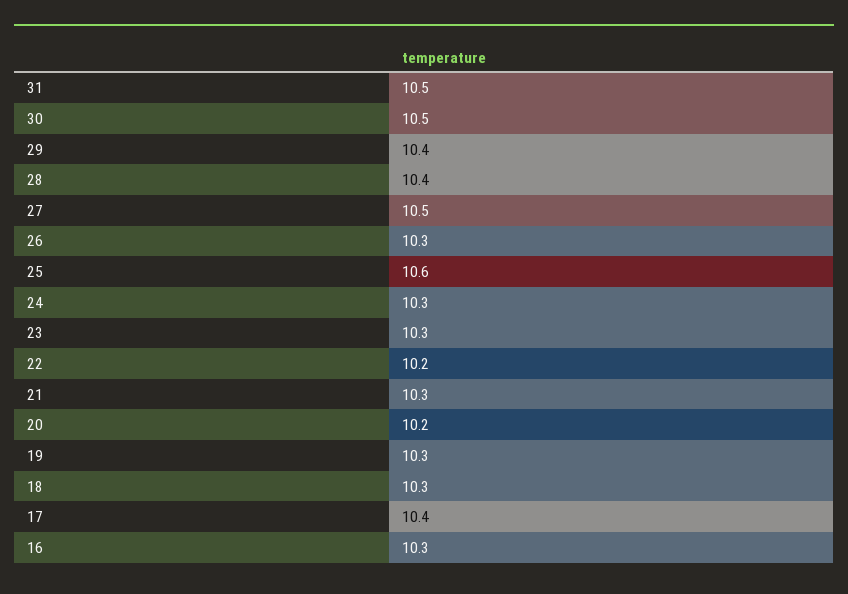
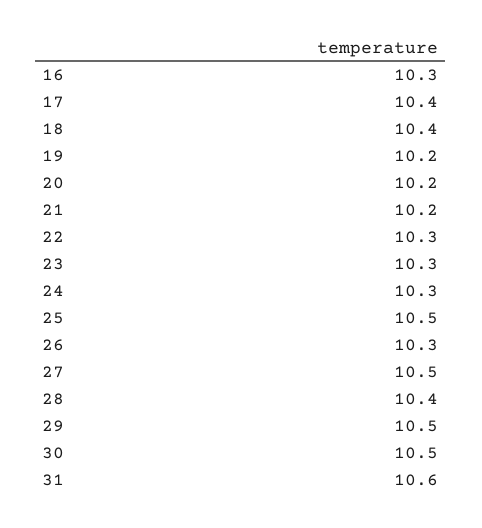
  {
-   "31": 10.5,
+   "31": 10.6,
    "30": 10.5,
-   "29": 10.4,
+   "29": 10.5,
    "28": 10.4,
    "27": 10.5,
    "26": 10.3,
-   "25": 10.6,
+   "25": 10.5,
    "24": 10.3,
    "23": 10.3,
-   "22": 10.2,
+   "22": 10.3,
-   "21": 10.3,
+   "21": 10.2,
    "20": 10.2,
-   "19": 10.3,
+   "19": 10.2,
-   "18": 10.3,
+   "18": 10.4,
    "17": 10.4,
    "16": 10.3
  }

